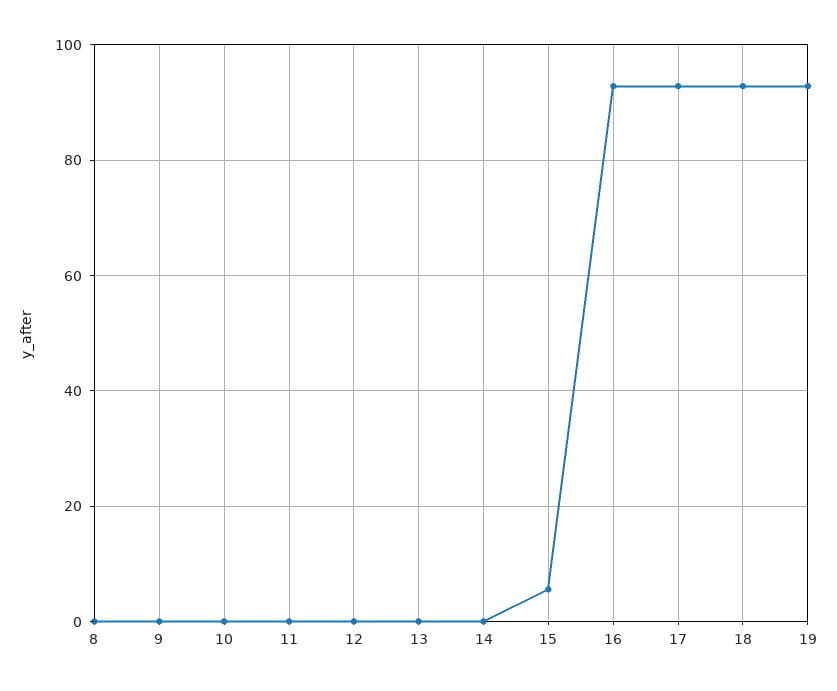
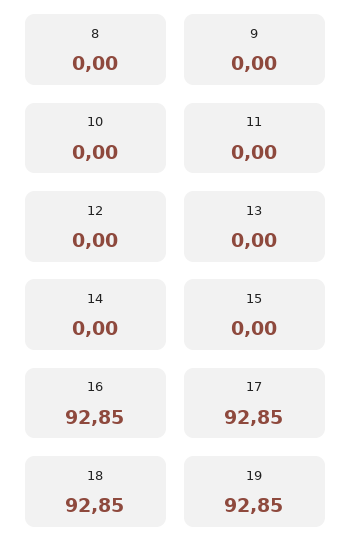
  {
    "8": 0,
    "9": 0,
    "10": 0,
    "11": 0,
    "12": 0,
    "13": 0,
    "14": 0,
-   "15": 6,
+   "15": 0,
    "16": 92.85,
    "17": 92.85,
    "18": 92.85,
    "19": 92.85
  }

